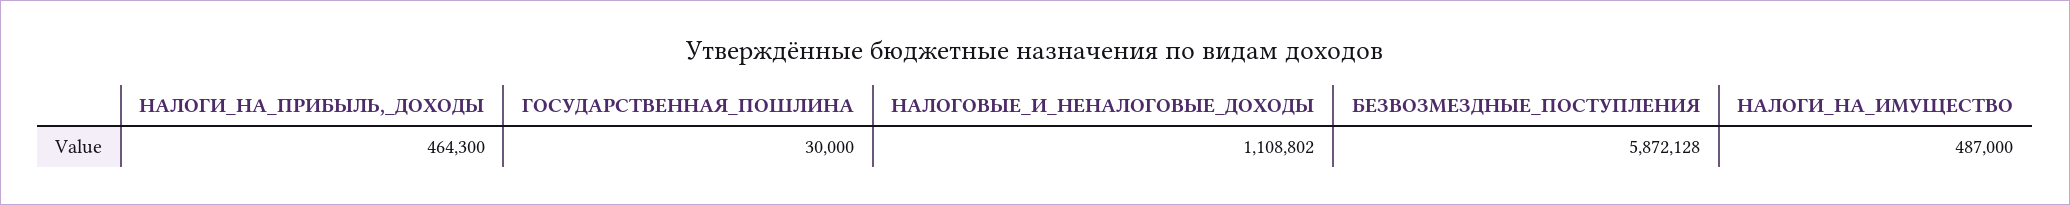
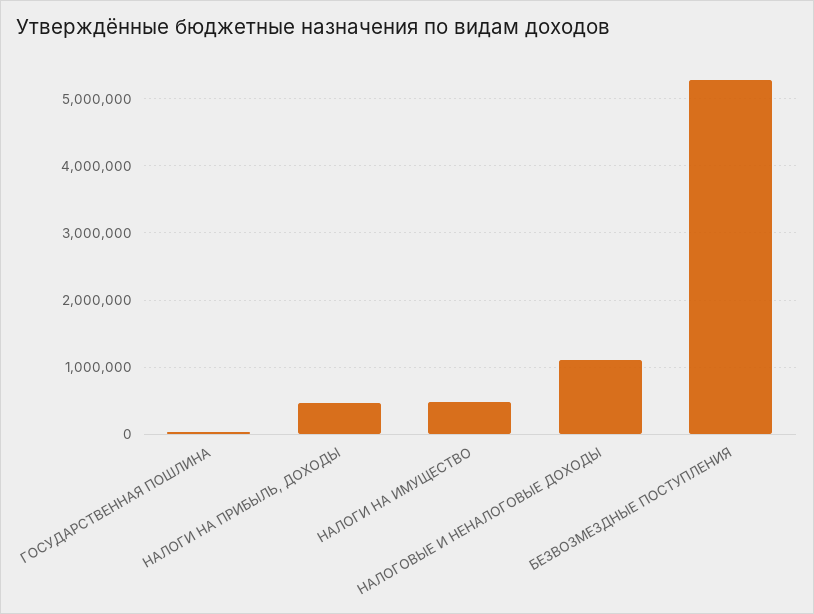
  {
    "НАЛОГИ_НА_ПРИБЫЛЬ,_ДОХОДЫ": 464300,
    "ГОСУДАРСТВЕННАЯ_ПОШЛИНА": 30000,
    "НАЛОГОВЫЕ_И_НЕНАЛОГОВЫЕ_ДОХОДЫ": 1108802,
-   "БЕЗВОЗМЕЗДНЫЕ_ПОСТУПЛЕНИЯ": 5872128,
+   "БЕЗВОЗМЕЗДНЫЕ_ПОСТУПЛЕНИЯ": 5300000,
    "НАЛОГИ_НА_ИМУЩЕСТВО": 487000
  }

